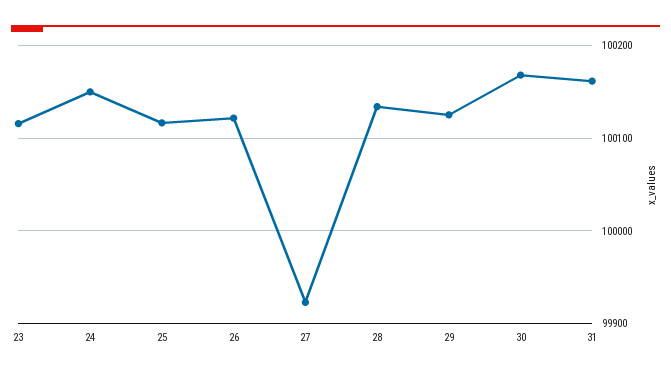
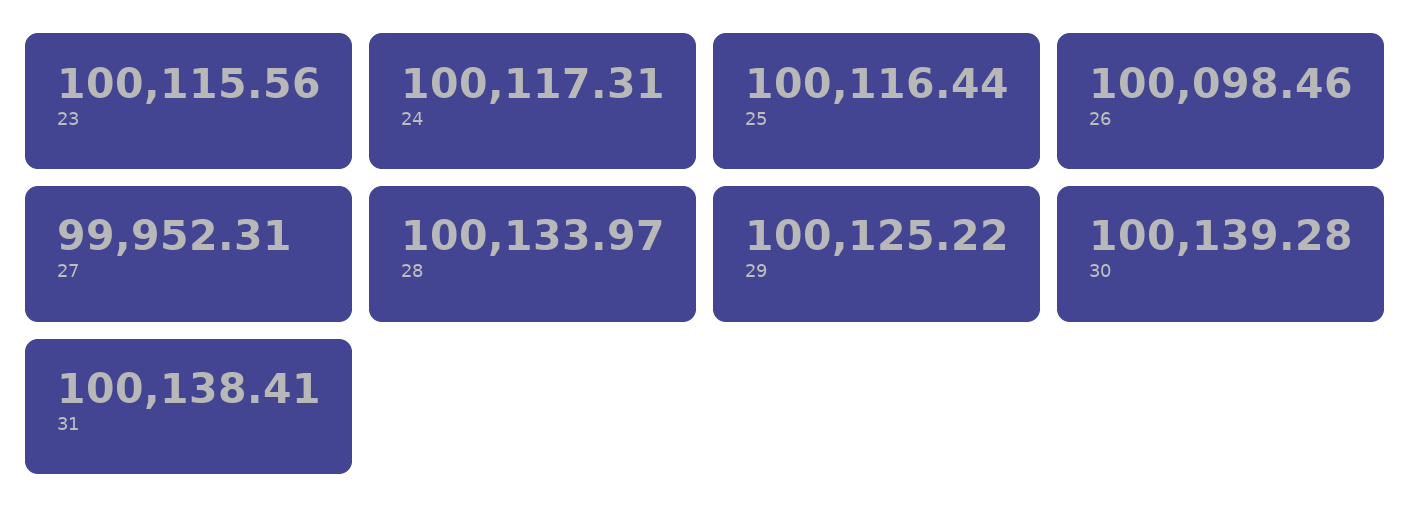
  {
    "23": 100115.56,
-   "24": 100150,
+   "24": 100117.31,
    "25": 100116.44,
-   "26": 100120,
+   "26": 100098.46,
-   "27": 99920,
+   "27": 99952.31,
    "28": 100133.97,
    "29": 100125.22,
-   "30": 100170,
+   "30": 100139.28,
-   "31": 100160
+   "31": 100138.41
  }

